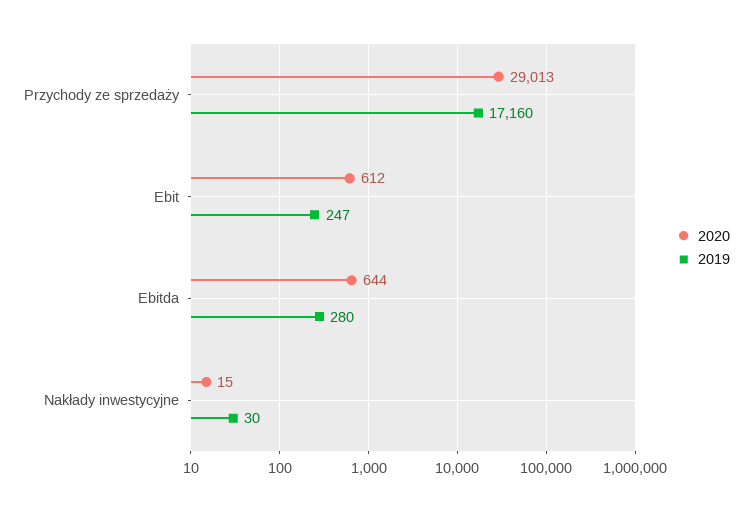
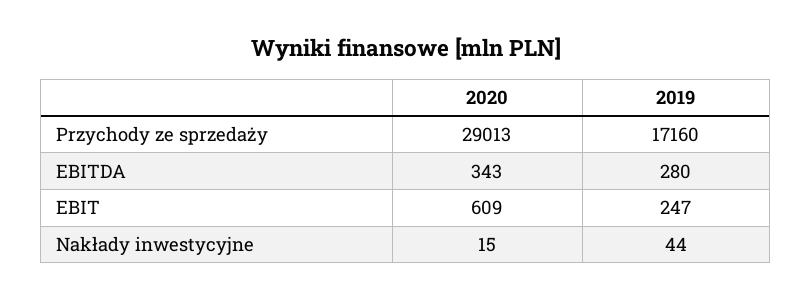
  {
    "2020": {
      "Przychody ze sprzedaży": 29013,
-     "Ebit": 612,
+     "Ebit": 609,
-     "Ebitda": 644,
+     "Ebitda": 343,
      "Nakłady inwestycyjne": 15
    },
    "2019": {
      "Przychody ze sprzedaży": 17160,
      "Ebit": 247,
      "Ebitda": 280,
-     "Nakłady inwestycyjne": 30
+     "Nakłady inwestycyjne": 44
    }
  }

